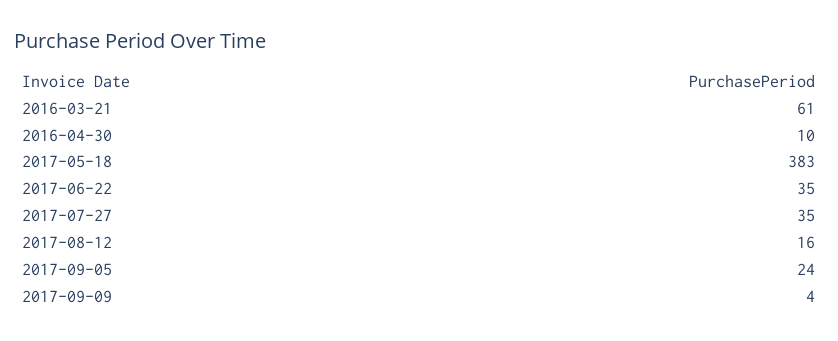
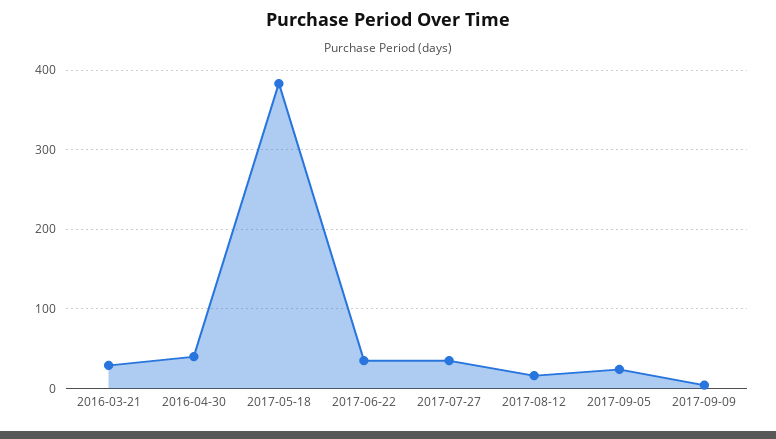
  {
-   "2016-03-21": 61,
+   "2016-03-21": 30,
-   "2016-04-30": 10,
+   "2016-04-30": 40,
    "2017-05-18": 383,
    "2017-06-22": 35,
    "2017-07-27": 35,
    "2017-08-12": 16,
    "2017-09-05": 24,
    "2017-09-09": 4
  }

